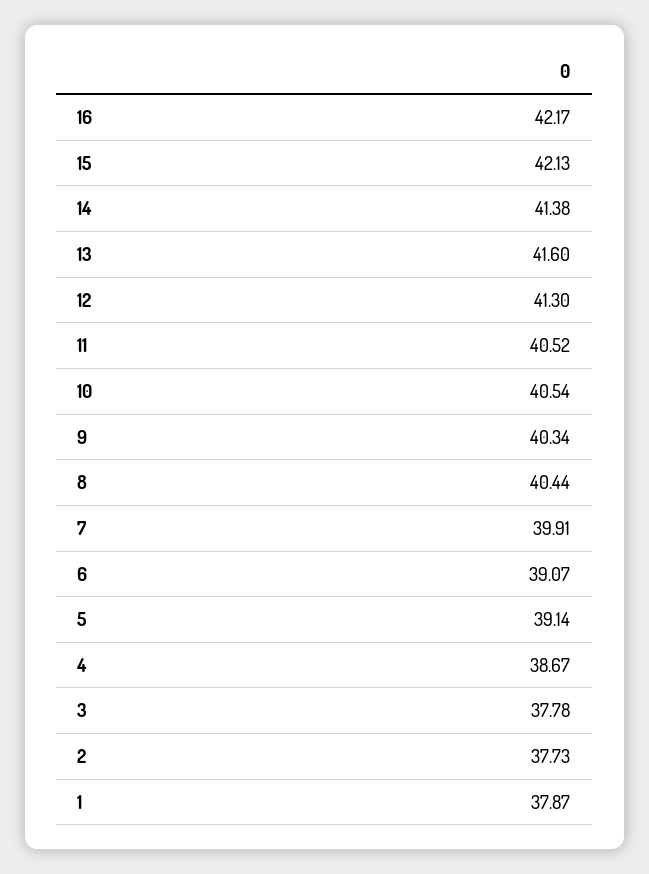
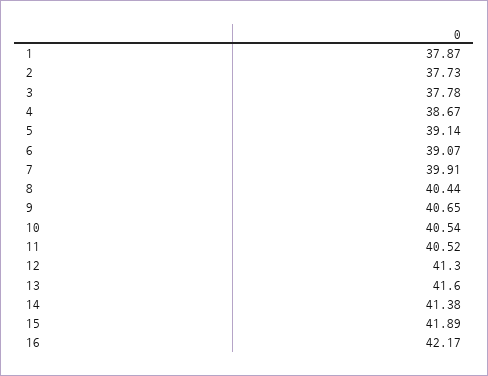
  {
    "16": 42.17,
-   "15": 42.13,
+   "15": 41.89,
    "14": 41.38,
    "13": 41.6,
    "12": 41.3,
    "11": 40.52,
    "10": 40.54,
-   "9": 40.34,
+   "9": 40.65,
    "8": 40.44,
    "7": 39.91,
    "6": 39.07,
    "5": 39.14,
    "4": 38.67,
    "3": 37.78,
    "2": 37.73,
    "1": 37.87
  }

